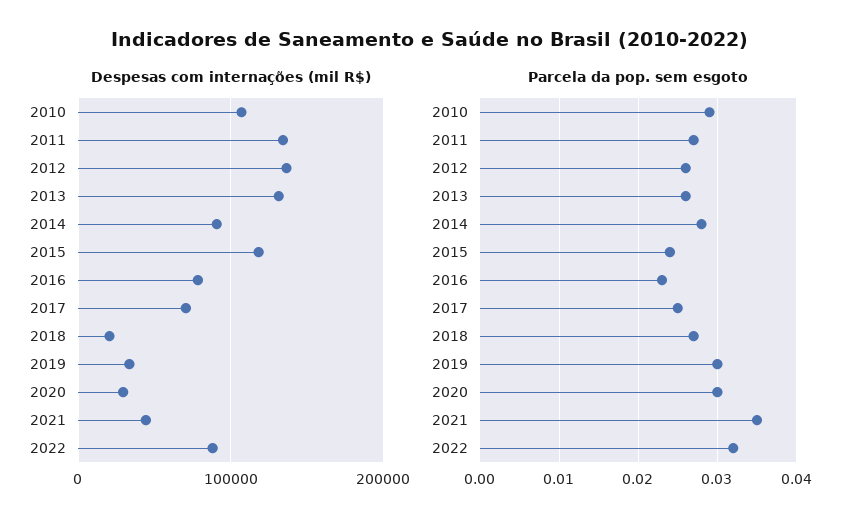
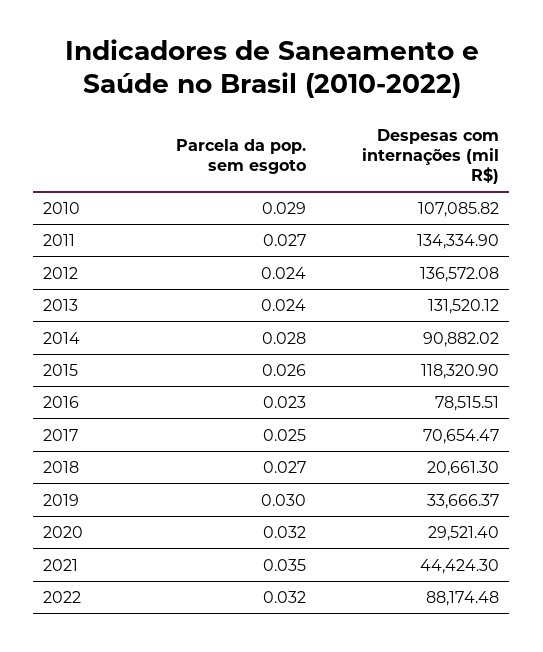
  {
    "Despesas com internações (mil R$)": {
      "2010": 107085.82,
      "2011": 134334.9,
      "2012": 136572.08,
      "2013": 131520.12,
      "2014": 90882.02,
      "2015": 118320.9,
      "2016": 78515.51,
      "2017": 70654.47,
      "2018": 20661.3,
      "2019": 33666.37,
      "2020": 29521.4,
      "2021": 44424.3,
      "2022": 88174.48
    },
    "Parcela da pop. sem esgoto": {
      "2010": 0.029,
      "2011": 0.027,
-     "2012": 0.026,
+     "2012": 0.024,
-     "2013": 0.026,
+     "2013": 0.024,
      "2014": 0.028,
-     "2015": 0.024,
+     "2015": 0.026,
      "2016": 0.023,
      "2017": 0.025,
      "2018": 0.027,
      "2019": 0.03,
-     "2020": 0.03,
+     "2020": 0.032,
      "2021": 0.035,
      "2022": 0.032
    }
  }

